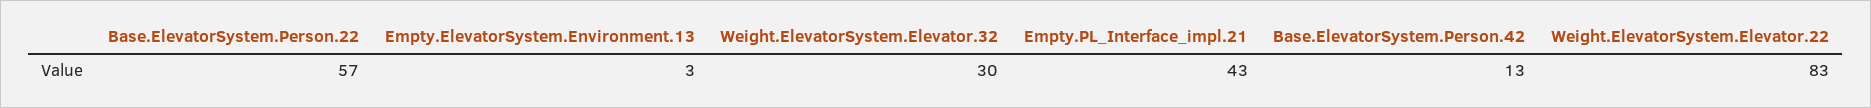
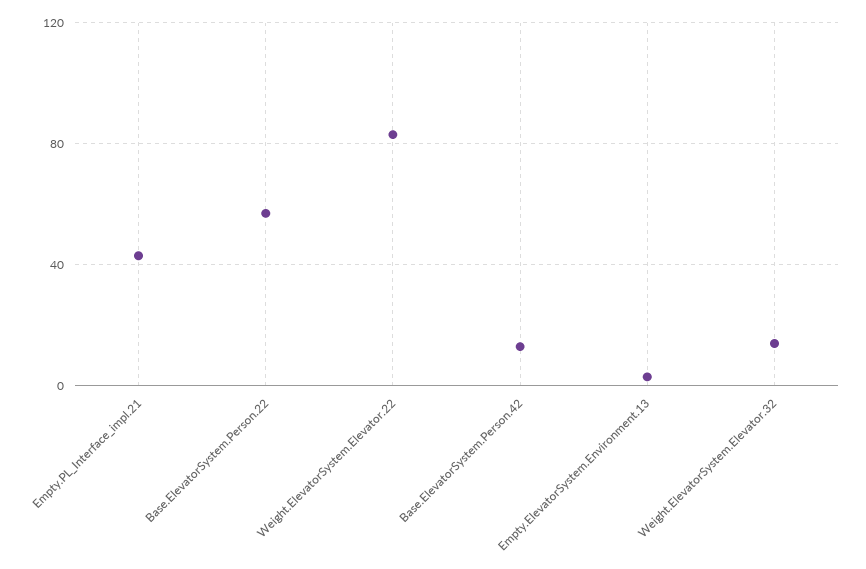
  {
    "Base.ElevatorSystem.Person.22": 57,
    "Empty.ElevatorSystem.Environment.13": 3,
-   "Weight.ElevatorSystem.Elevator.32": 30,
+   "Weight.ElevatorSystem.Elevator.32": 15,
    "Empty.PL_Interface_impl.21": 43,
    "Base.ElevatorSystem.Person.42": 13,
    "Weight.ElevatorSystem.Elevator.22": 83
  }

